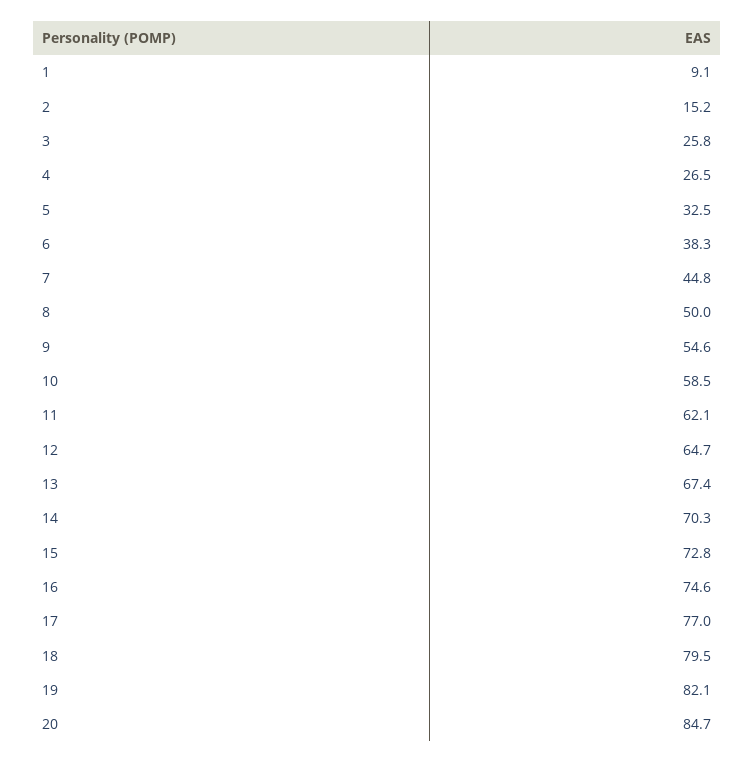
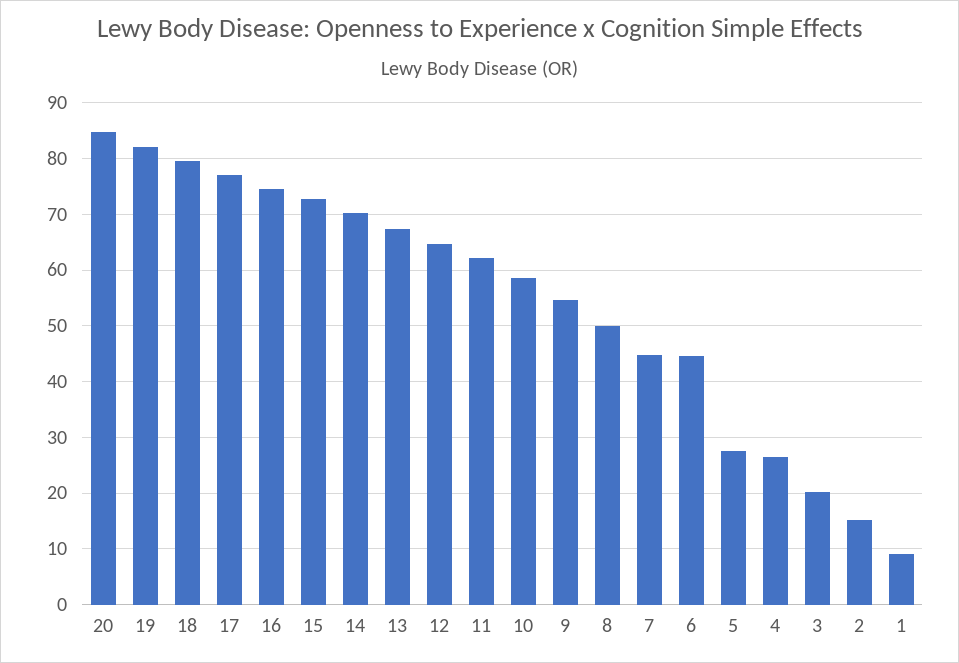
  {
    "1": 9.1,
    "2": 15.2,
-   "3": 25.8,
+   "3": 20,
    "4": 26.5,
-   "5": 32.5,
+   "5": 28,
-   "6": 38.3,
+   "6": 44,
    "7": 44.8,
    "8": 50,
    "9": 54.6,
    "10": 58.5,
    "11": 62.1,
    "12": 64.7,
    "13": 67.4,
    "14": 70.3,
    "15": 72.8,
    "16": 74.6,
    "17": 77,
    "18": 79.5,
    "19": 82.1,
    "20": 84.7
  }

